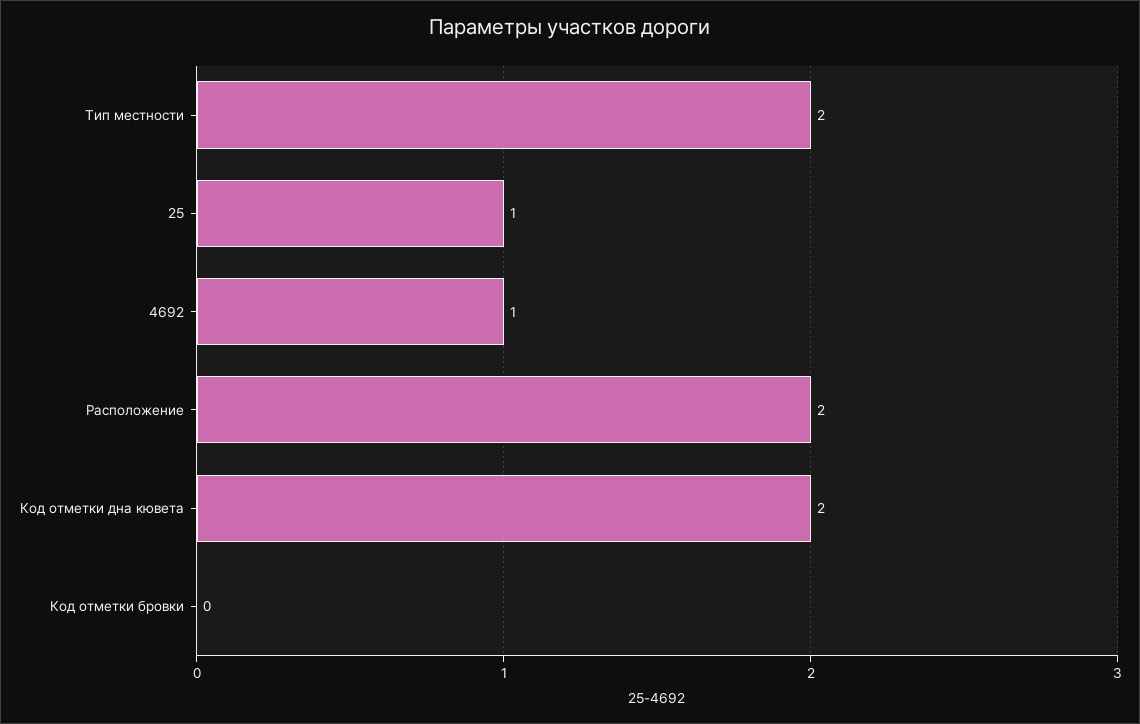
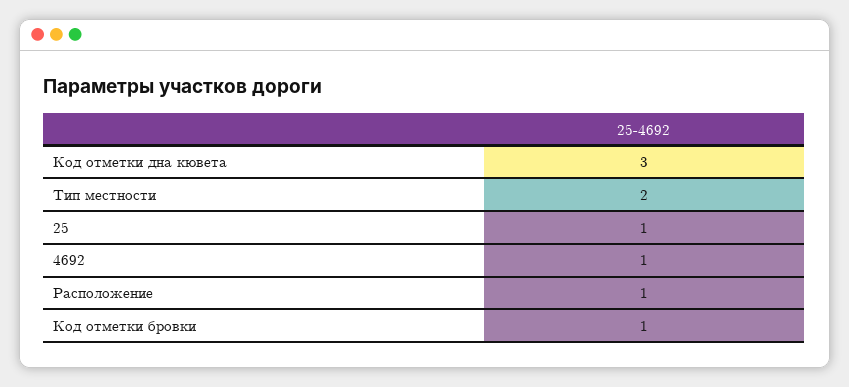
  {
    "Тип местности": 2,
    "25": 1,
    "4692": 1,
-   "Расположение": 2,
+   "Расположение": 1,
-   "Код отметки дна кювета": 2,
+   "Код отметки дна кювета": 3,
-   "Код отметки бровки": 0
+   "Код отметки бровки": 1
  }

